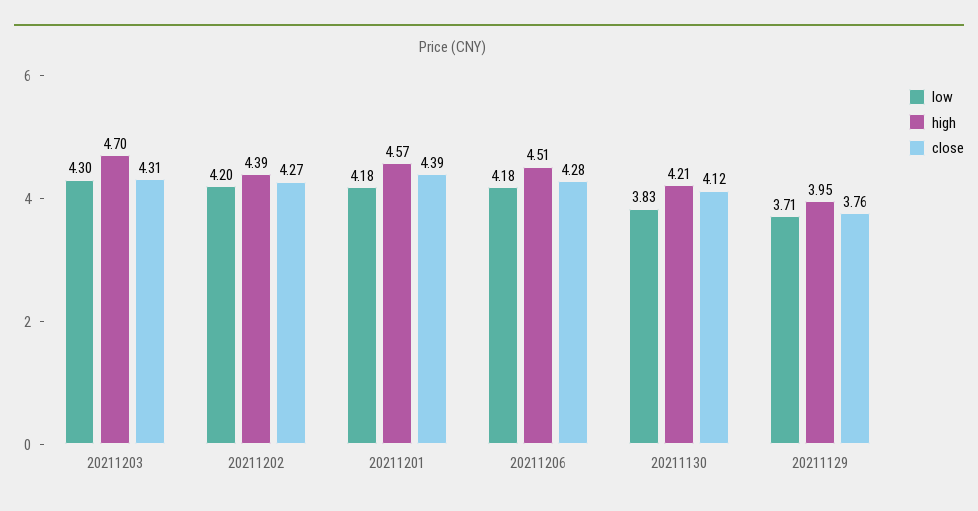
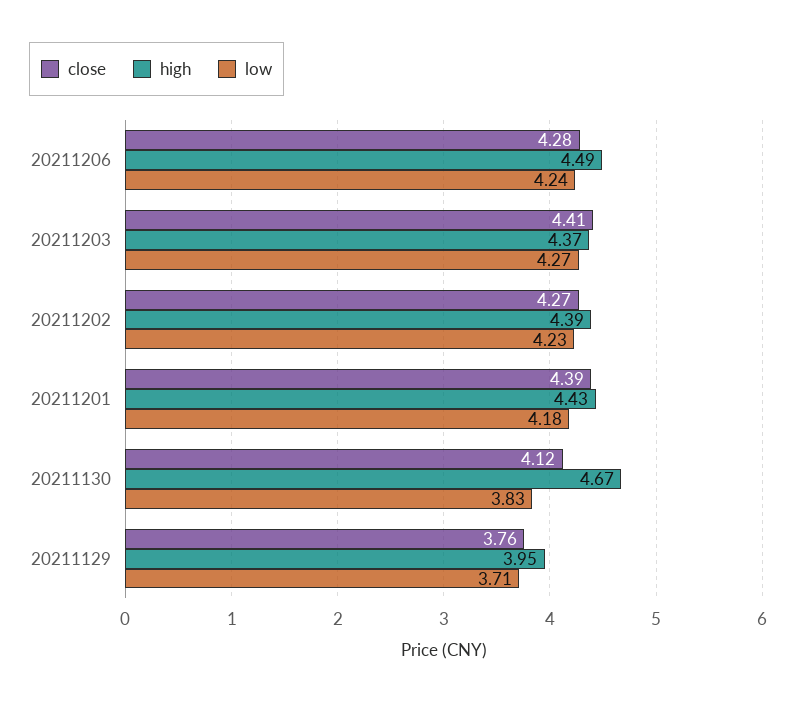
  {
    "low": {
-     "20211203": 4.3,
+     "20211203": 4.27,
-     "20211202": 4.2,
+     "20211202": 4.23,
      "20211201": 4.18,
-     "20211206": 4.18,
+     "20211206": 4.24,
      "20211130": 3.83,
      "20211129": 3.71
    },
    "high": {
-     "20211203": 4.7,
+     "20211203": 4.37,
      "20211202": 4.39,
-     "20211201": 4.57,
+     "20211201": 4.43,
-     "20211206": 4.51,
+     "20211206": 4.49,
-     "20211130": 4.21,
+     "20211130": 4.67,
      "20211129": 3.95
    },
    "close": {
-     "20211203": 4.31,
+     "20211203": 4.41,
      "20211202": 4.27,
      "20211201": 4.39,
      "20211206": 4.28,
      "20211130": 4.12,
      "20211129": 3.76
    }
  }

